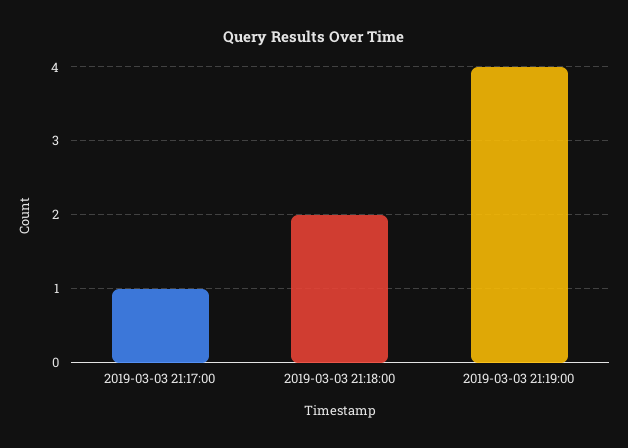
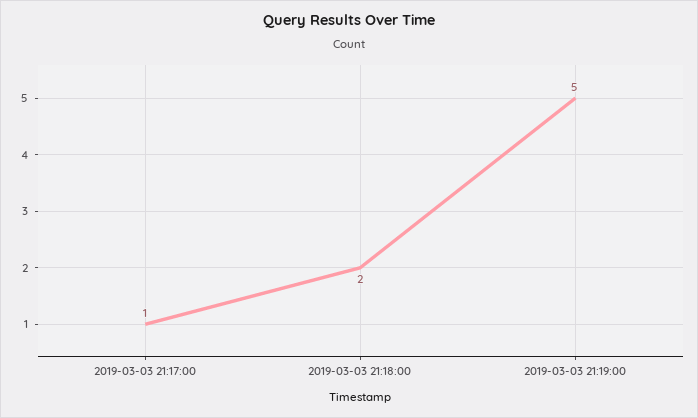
  {
    "2019-03-03 21:17:00": 1,
    "2019-03-03 21:18:00": 2,
-   "2019-03-03 21:19:00": 4
+   "2019-03-03 21:19:00": 5
  }

